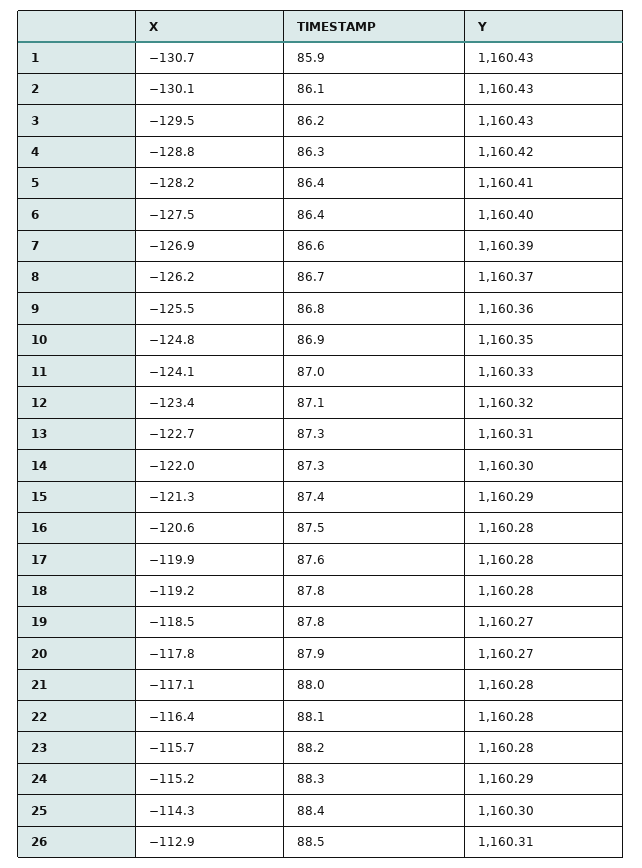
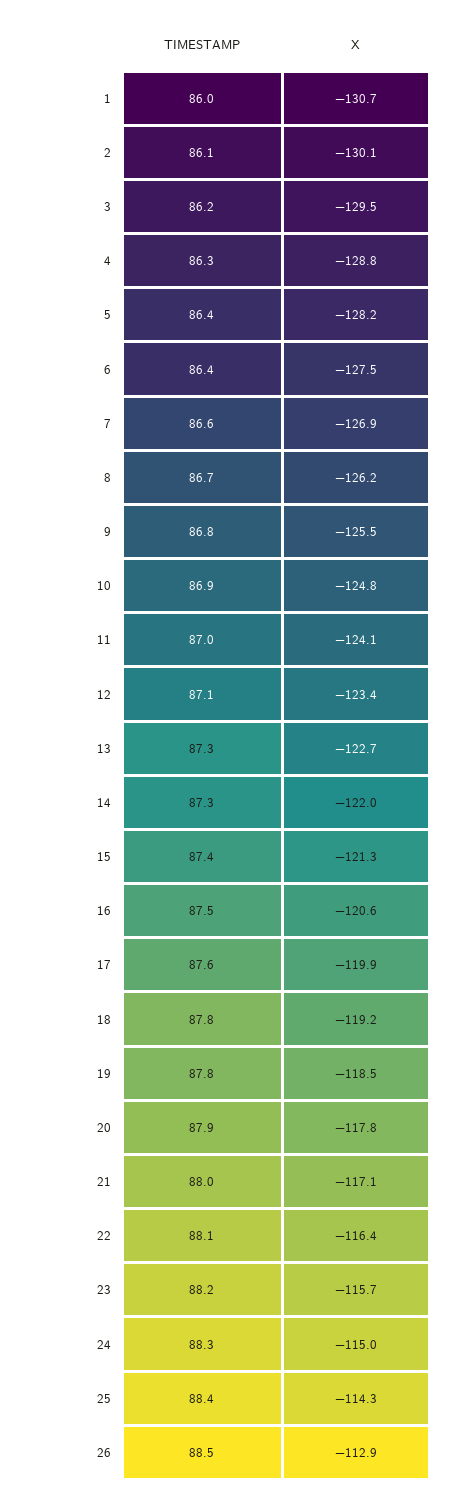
  {
    "X": {
      "1": -130.7,
      "2": -130.1,
      "3": -129.5,
      "4": -128.8,
      "5": -128.2,
      "6": -127.5,
      "7": -126.9,
      "8": -126.2,
      "9": -125.5,
      "10": -124.8,
      "11": -124.1,
      "12": -123.4,
      "13": -122.7,
      "14": -122,
      "15": -121.3,
      "16": -120.6,
      "17": -119.9,
      "18": -119.2,
      "19": -118.5,
      "20": -117.8,
      "21": -117.1,
      "22": -116.4,
      "23": -115.7,
-     "24": -115.2,
+     "24": -115,
      "25": -114.3,
      "26": -112.9
    },
    "TIMESTAMP": {
-     "1": 85.9,
+     "1": 86,
      "2": 86.1,
      "3": 86.2,
      "4": 86.3,
      "5": 86.4,
      "6": 86.4,
      "7": 86.6,
      "8": 86.7,
      "9": 86.8,
      "10": 86.9,
      "11": 87,
      "12": 87.1,
      "13": 87.3,
      "14": 87.3,
      "15": 87.4,
      "16": 87.5,
      "17": 87.6,
      "18": 87.8,
      "19": 87.8,
      "20": 87.9,
      "21": 88,
      "22": 88.1,
      "23": 88.2,
      "24": 88.3,
      "25": 88.4,
      "26": 88.5
-   },
+   }
-   "Y": {
-     "1": 1160.43,
-     "2": 1160.43,
-     "3": 1160.43,
-     "4": 1160.42,
-     "5": 1160.41,
-     "6": 1160.4,
-     "7": 1160.39,
-     "8": 1160.37,
-     "9": 1160.36,
-     "10": 1160.35,
-     "11": 1160.33,
-     "12": 1160.32,
-     "13": 1160.31,
-     "14": 1160.3,
-     "15": 1160.29,
-     "16": 1160.28,
-     "17": 1160.28,
-     "18": 1160.28,
-     "19": 1160.27,
-     "20": 1160.27,
-     "21": 1160.28,
-     "22": 1160.28,
-     "23": 1160.28,
-     "24": 1160.29,
-     "25": 1160.3,
-     "26": 1160.31
-   }
  }

